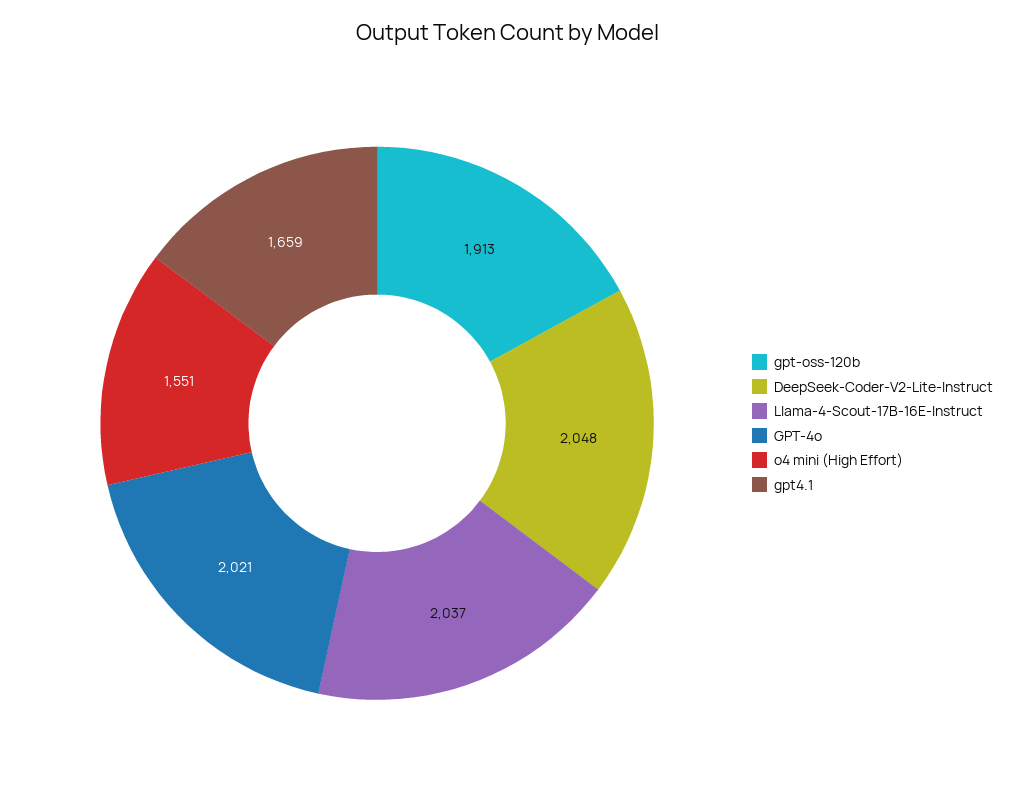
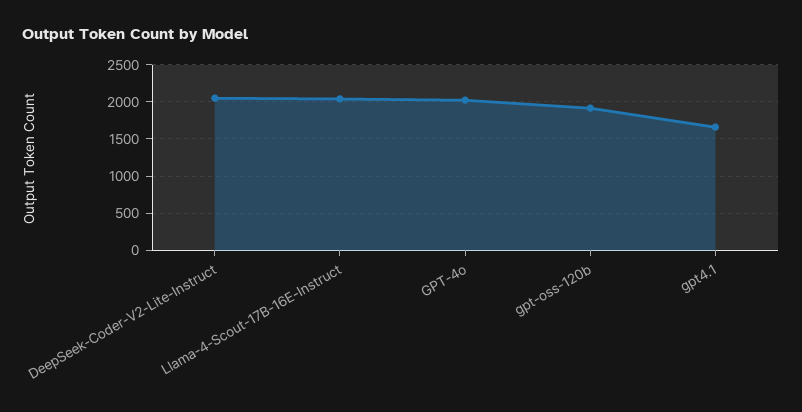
  {
    "gpt-oss-120b": 1913,
    "DeepSeek-Coder-V2-Lite-Instruct": 2048,
    "Llama-4-Scout-17B-16E-Instruct": 2037,
    "GPT-4o": 2021,
-   "o4 mini (High Effort)": 1551,
    "gpt4.1": 1659
  }

